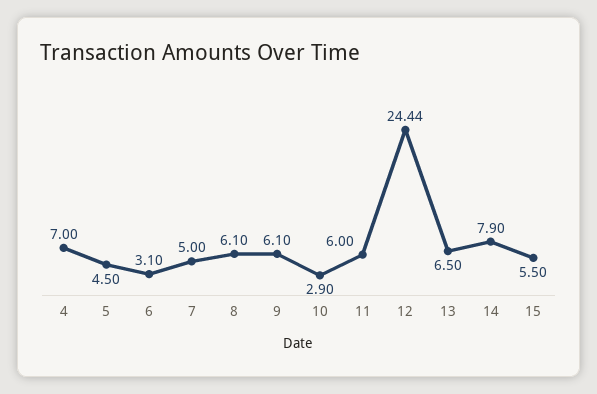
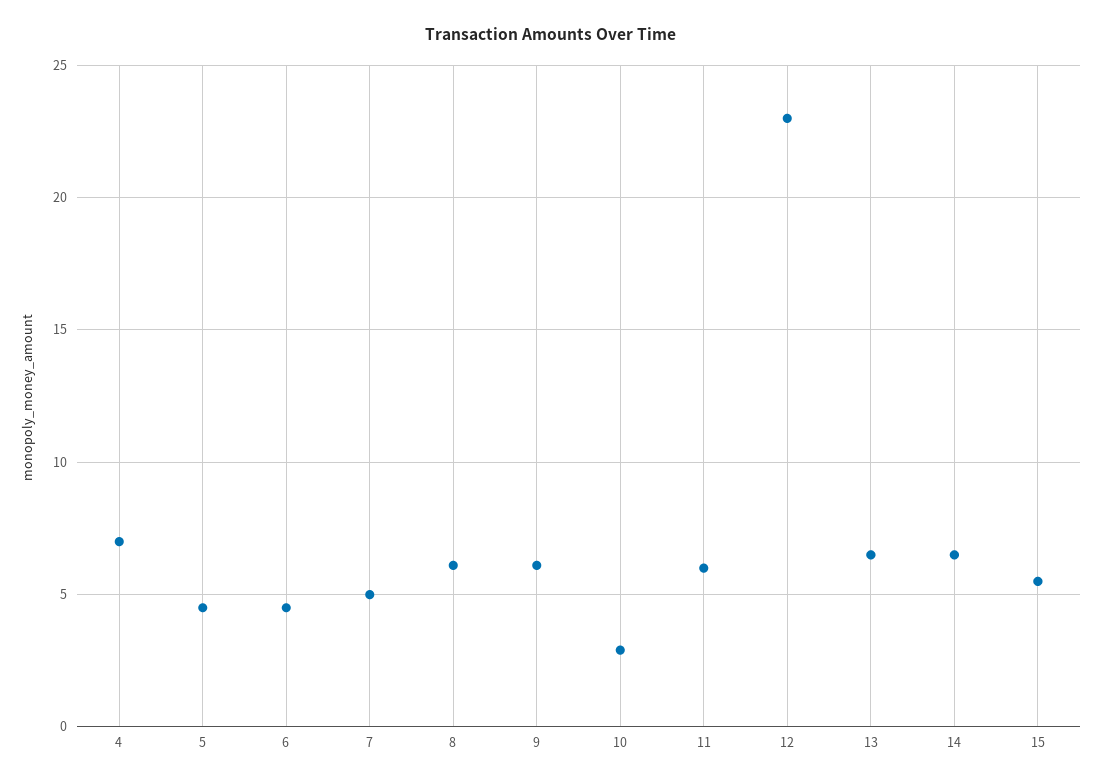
  {
    "4": 7,
    "5": 4.5,
-   "6": 3.1,
+   "6": 4.5,
    "7": 5,
    "8": 6.1,
    "9": 6.1,
    "10": 2.9,
    "11": 6,
-   "12": 24.44,
+   "12": 23,
    "13": 6.5,
-   "14": 7.9,
+   "14": 6.5,
    "15": 5.5
  }

